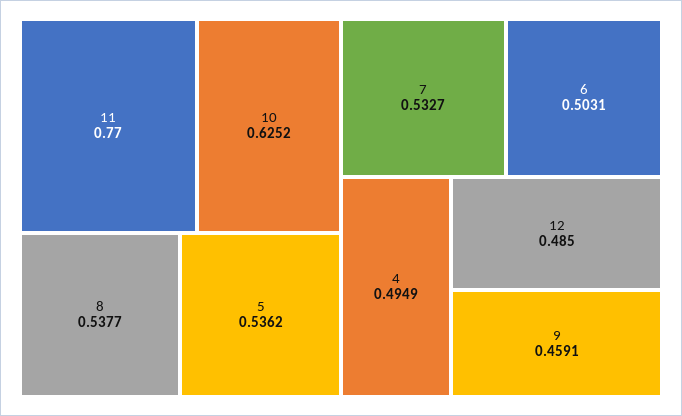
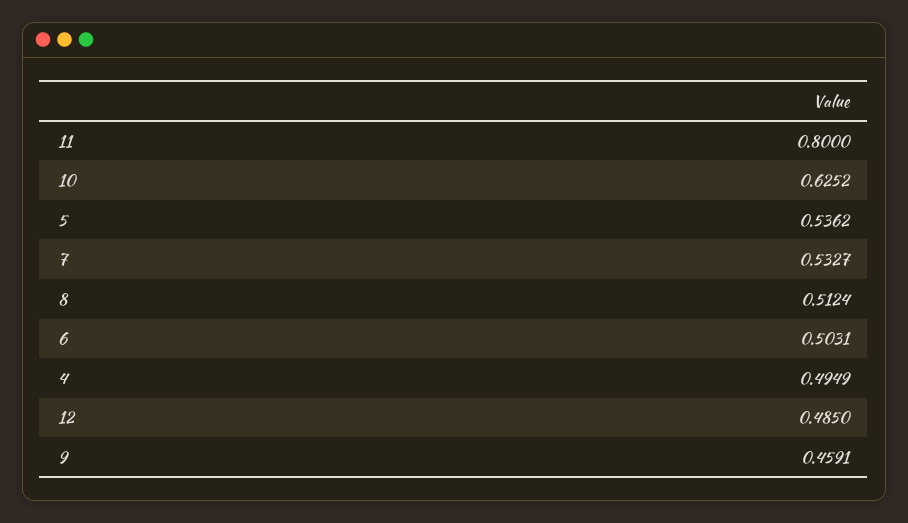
  {
-   "11": 0.77,
+   "11": 0.8,
    "10": 0.6252,
-   "8": 0.5377,
+   "8": 0.5124,
    "5": 0.5362,
    "7": 0.5327,
    "6": 0.5031,
    "4": 0.4949,
    "12": 0.485,
    "9": 0.4591
  }

